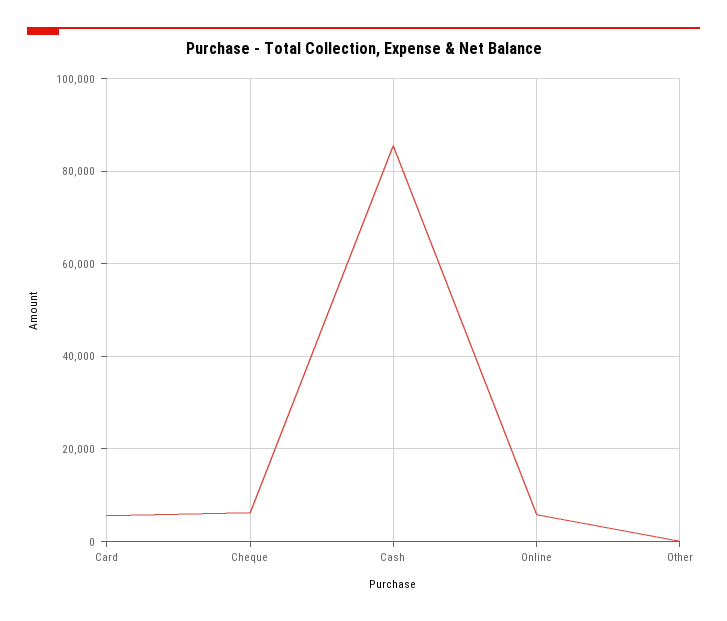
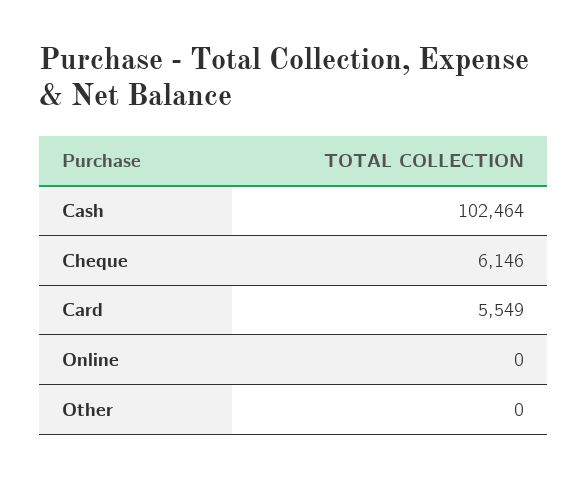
  {
    "Card": 5549,
    "Cheque": 6146,
-   "Cash": 86000,
+   "Cash": 102464,
-   "Online": 6000,
+   "Online": 0,
    "Other": 0
  }

